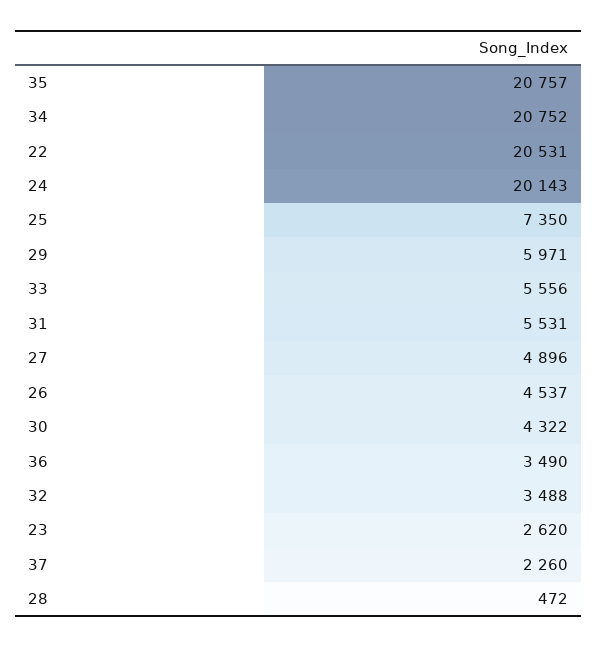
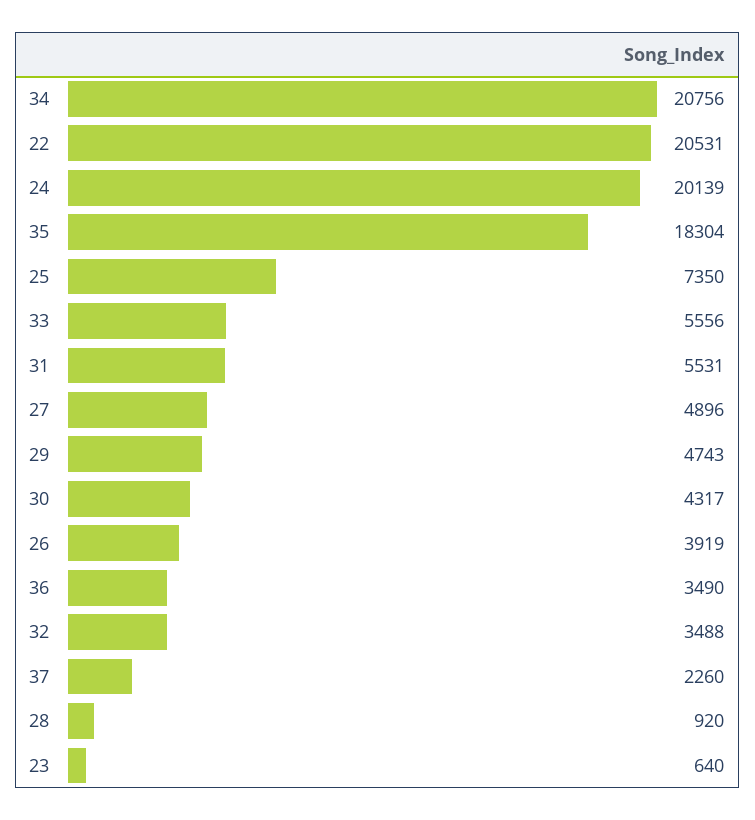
  {
-   "35": 20757,
+   "35": 18304,
-   "34": 20752,
+   "34": 20756,
    "22": 20531,
-   "24": 20143,
+   "24": 20139,
    "25": 7350,
-   "29": 5971,
+   "29": 4743,
    "33": 5556,
    "31": 5531,
    "27": 4896,
-   "26": 4537,
+   "26": 3919,
-   "30": 4322,
+   "30": 4317,
    "36": 3490,
    "32": 3488,
-   "23": 2620,
+   "23": 640,
    "37": 2260,
-   "28": 472
+   "28": 920
  }

